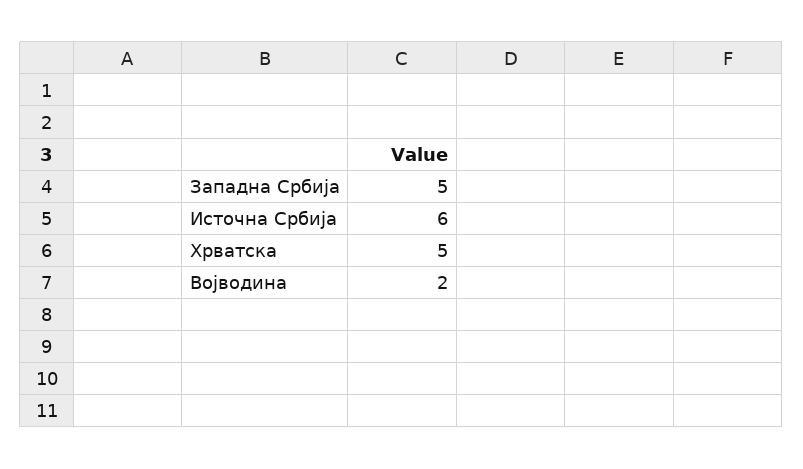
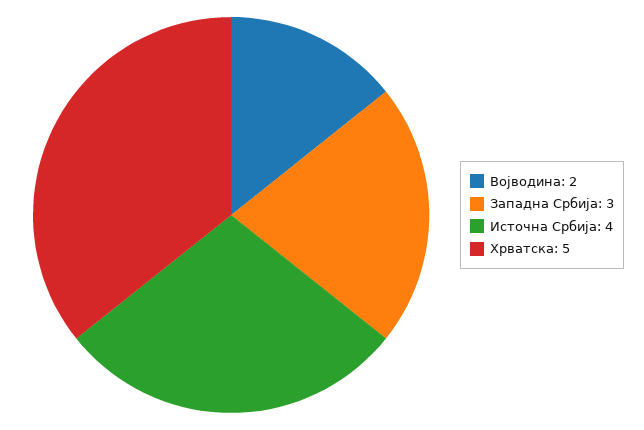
  {
-   "Западна Србија": 5,
+   "Западна Србија": 3,
-   "Источна Србија": 6,
+   "Источна Србија": 4,
    "Хрватска": 5,
    "Војводина": 2
  }

